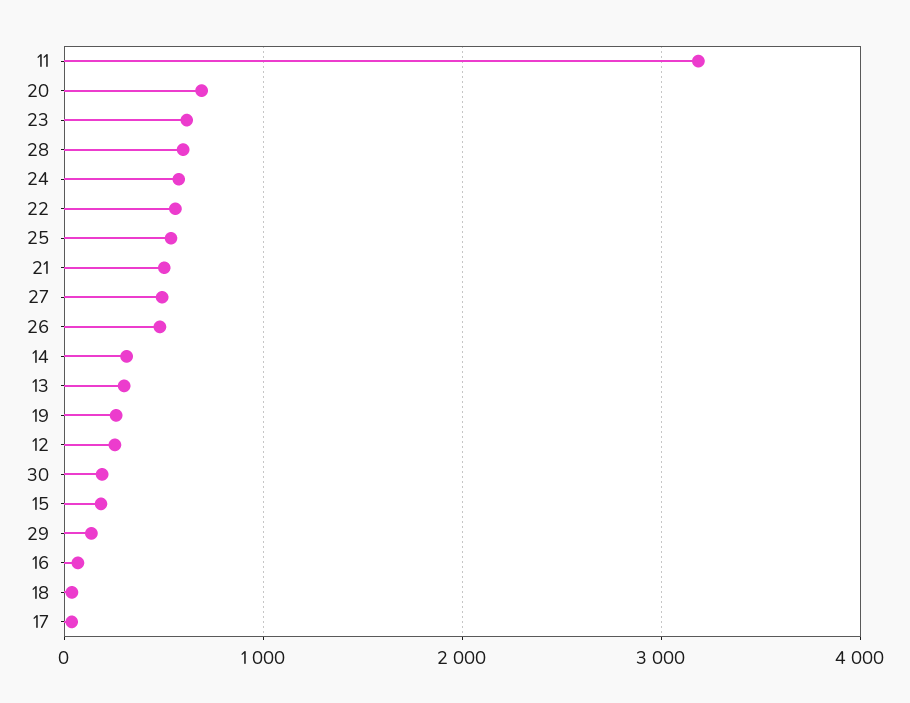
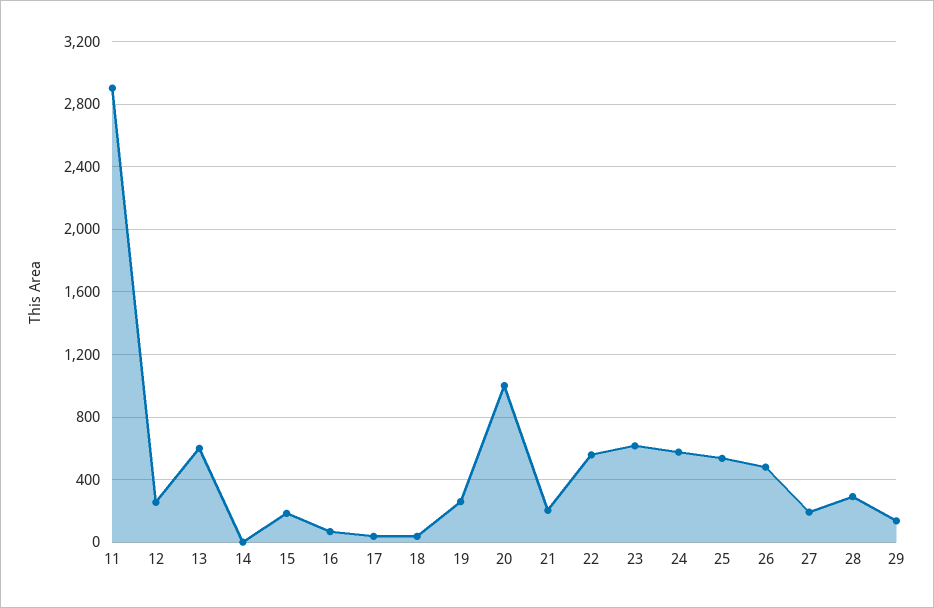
  {
-   "11": 3200,
+   "11": 2900,
-   "20": 700,
+   "20": 1000,
    "23": 600,
-   "28": 600,
+   "28": 300,
    "24": 600,
    "22": 550,
    "25": 550,
-   "21": 500,
+   "21": 200,
-   "27": 500,
+   "27": 200,
    "26": 500,
-   "14": 300,
+   "14": 0,
-   "13": 300,
+   "13": 600,
    "19": 250,
    "12": 250,
-   "30": 200,
    "15": 200,
    "29": 150,
    "16": 50,
    "18": 50,
    "17": 50
  }

